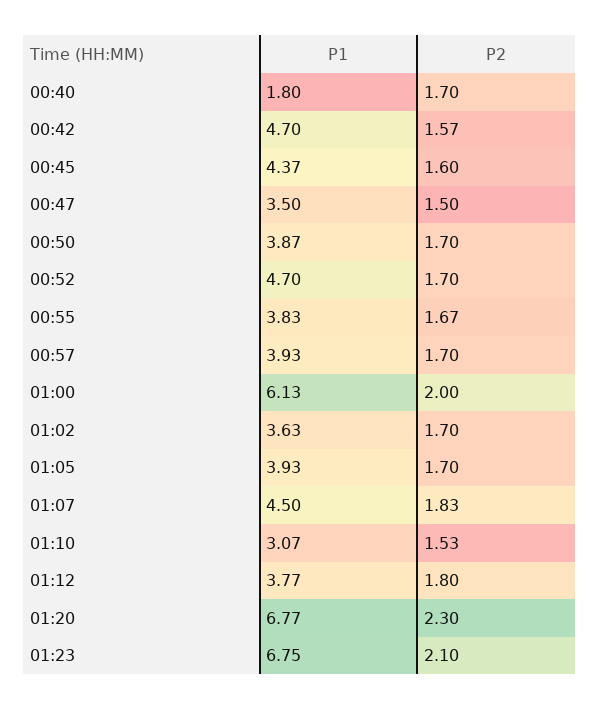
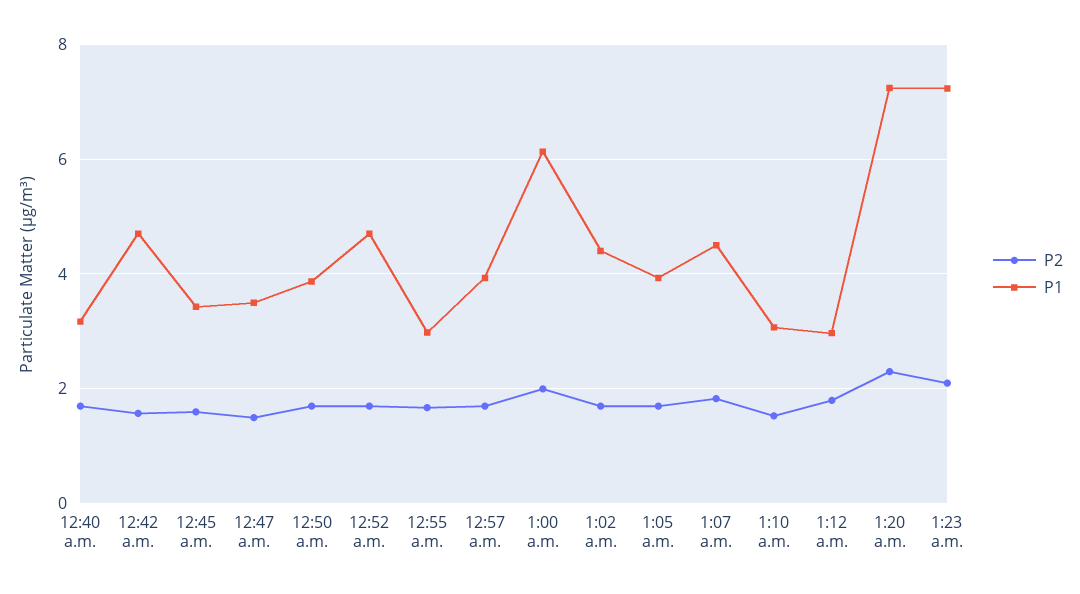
  {
    "P1": {
-     "00:40": 1.8,
+     "00:40": 3.2,
      "00:42": 4.7,
-     "00:45": 4.37,
+     "00:45": 3.4,
      "00:47": 3.5,
      "00:50": 3.87,
      "00:52": 4.7,
-     "00:55": 3.83,
+     "00:55": 3,
      "00:57": 3.93,
      "01:00": 6.13,
-     "01:02": 3.63,
+     "01:02": 4.4,
      "01:05": 3.93,
      "01:07": 4.5,
      "01:10": 3.07,
-     "01:12": 3.77,
+     "01:12": 3,
-     "01:20": 6.77,
+     "01:20": 7.2,
-     "01:23": 6.75
+     "01:23": 7.2
    },
    "P2": {
      "00:40": 1.7,
      "00:42": 1.57,
      "00:45": 1.6,
      "00:47": 1.5,
      "00:50": 1.7,
      "00:52": 1.7,
      "00:55": 1.67,
      "00:57": 1.7,
      "01:00": 2,
      "01:02": 1.7,
      "01:05": 1.7,
      "01:07": 1.83,
      "01:10": 1.53,
      "01:12": 1.8,
      "01:20": 2.3,
      "01:23": 2.1
    }
  }

